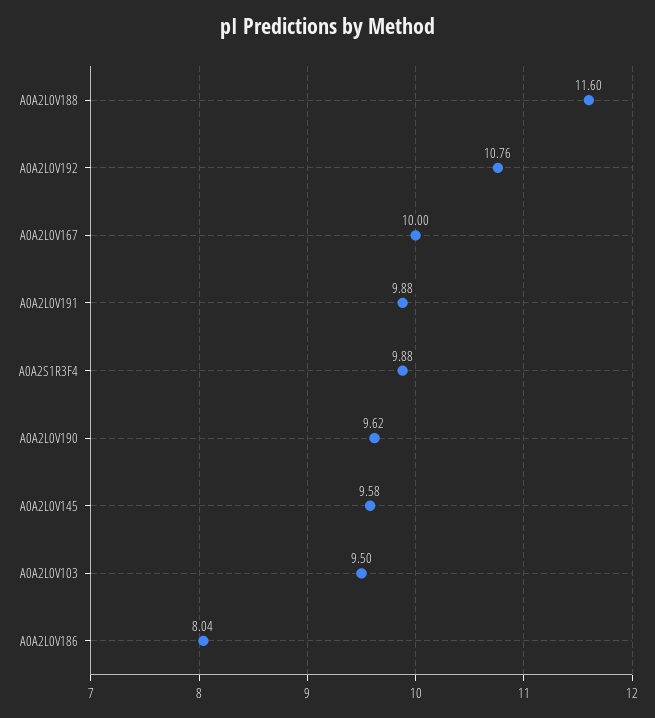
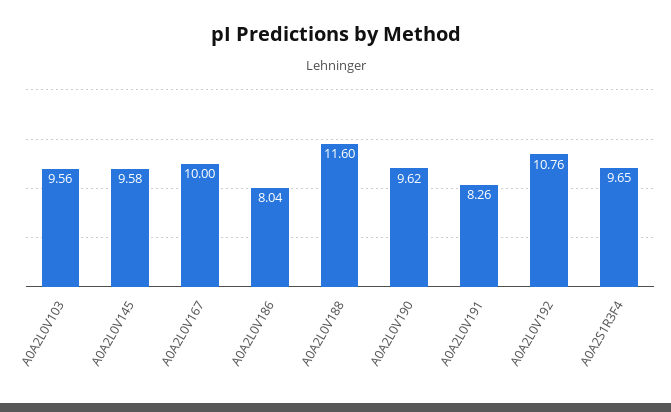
  {
    "A0A2L0V188": 11.6,
    "A0A2L0V192": 10.76,
    "A0A2L0V167": 10,
-   "A0A2L0V191": 9.88,
+   "A0A2L0V191": 8.26,
-   "A0A2S1R3F4": 9.88,
+   "A0A2S1R3F4": 9.65,
    "A0A2L0V190": 9.62,
    "A0A2L0V145": 9.58,
-   "A0A2L0V103": 9.5,
+   "A0A2L0V103": 9.56,
    "A0A2L0V186": 8.04
  }

